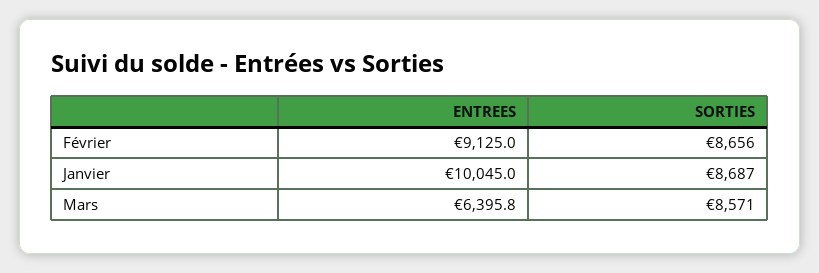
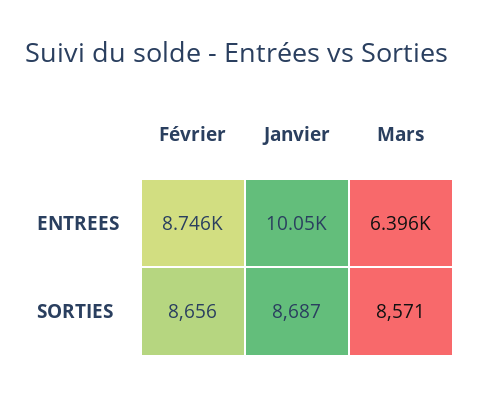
  {
    "ENTREES": {
-     "Février": 9125,
+     "Février": 8746,
      "Janvier": 10045,
      "Mars": 6395.8
    },
    "SORTIES": {
      "Février": 8656,
      "Janvier": 8687,
      "Mars": 8571
    }
  }

